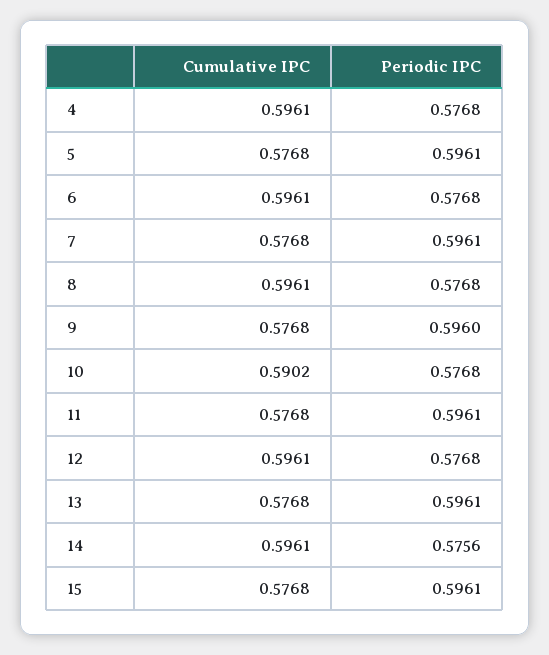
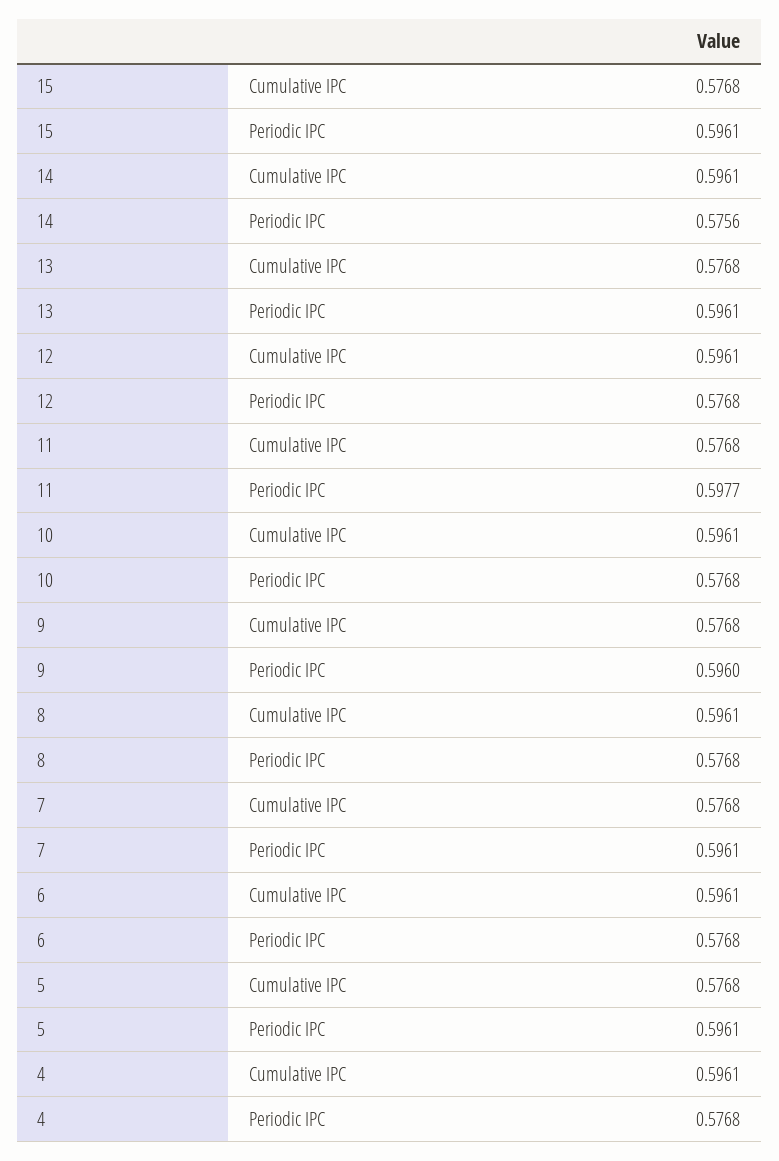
  {
    "Cumulative IPC": {
      "4": 0.5961,
      "5": 0.5768,
      "6": 0.5961,
      "7": 0.5768,
      "8": 0.5961,
      "9": 0.5768,
-     "10": 0.5902,
+     "10": 0.5961,
      "11": 0.5768,
      "12": 0.5961,
      "13": 0.5768,
      "14": 0.5961,
      "15": 0.5768
    },
    "Periodic IPC": {
      "4": 0.5768,
      "5": 0.5961,
      "6": 0.5768,
      "7": 0.5961,
      "8": 0.5768,
      "9": 0.596,
      "10": 0.5768,
-     "11": 0.5961,
+     "11": 0.5977,
      "12": 0.5768,
      "13": 0.5961,
      "14": 0.5756,
      "15": 0.5961
    }
  }

